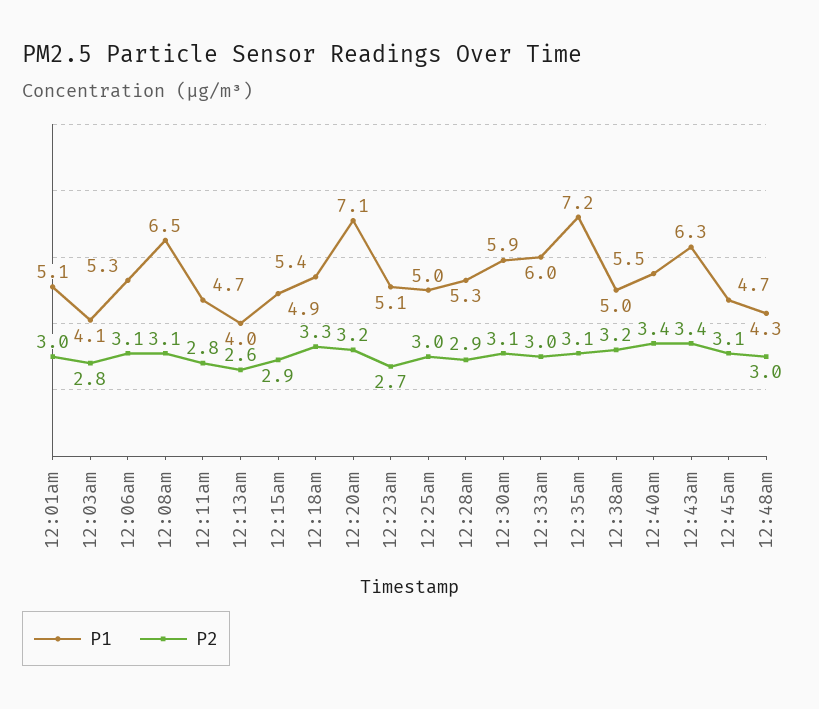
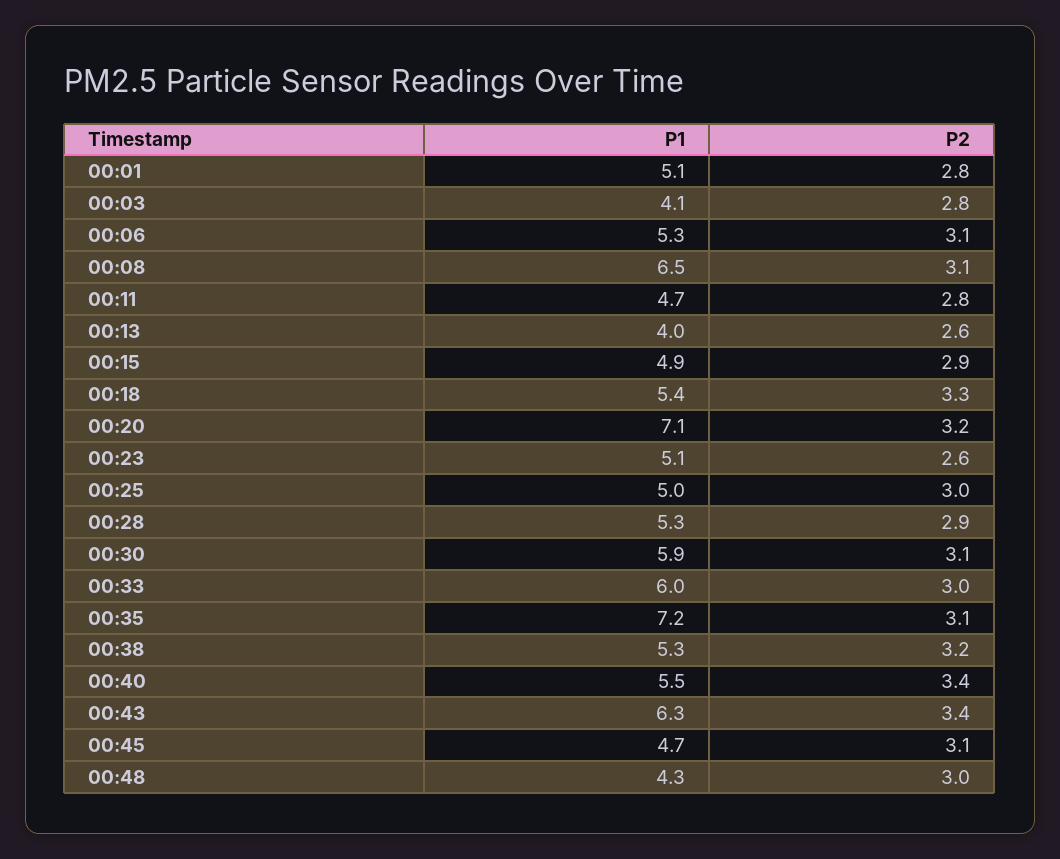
  {
    "P1": {
      "12:01am": 5.1,
      "12:03am": 4.1,
      "12:06am": 5.3,
      "12:08am": 6.5,
      "12:11am": 4.7,
      "12:13am": 4,
      "12:15am": 4.9,
      "12:18am": 5.4,
      "12:20am": 7.1,
      "12:23am": 5.1,
      "12:25am": 5,
      "12:28am": 5.3,
      "12:30am": 5.9,
      "12:33am": 6,
      "12:35am": 7.2,
-     "12:38am": 5,
+     "12:38am": 5.3,
      "12:40am": 5.5,
      "12:43am": 6.3,
      "12:45am": 4.7,
      "12:48am": 4.3
    },
    "P2": {
-     "12:01am": 3,
+     "12:01am": 2.8,
      "12:03am": 2.8,
      "12:06am": 3.1,
      "12:08am": 3.1,
      "12:11am": 2.8,
      "12:13am": 2.6,
      "12:15am": 2.9,
      "12:18am": 3.3,
      "12:20am": 3.2,
-     "12:23am": 2.7,
+     "12:23am": 2.6,
      "12:25am": 3,
      "12:28am": 2.9,
      "12:30am": 3.1,
      "12:33am": 3,
      "12:35am": 3.1,
      "12:38am": 3.2,
      "12:40am": 3.4,
      "12:43am": 3.4,
      "12:45am": 3.1,
      "12:48am": 3
    }
  }

